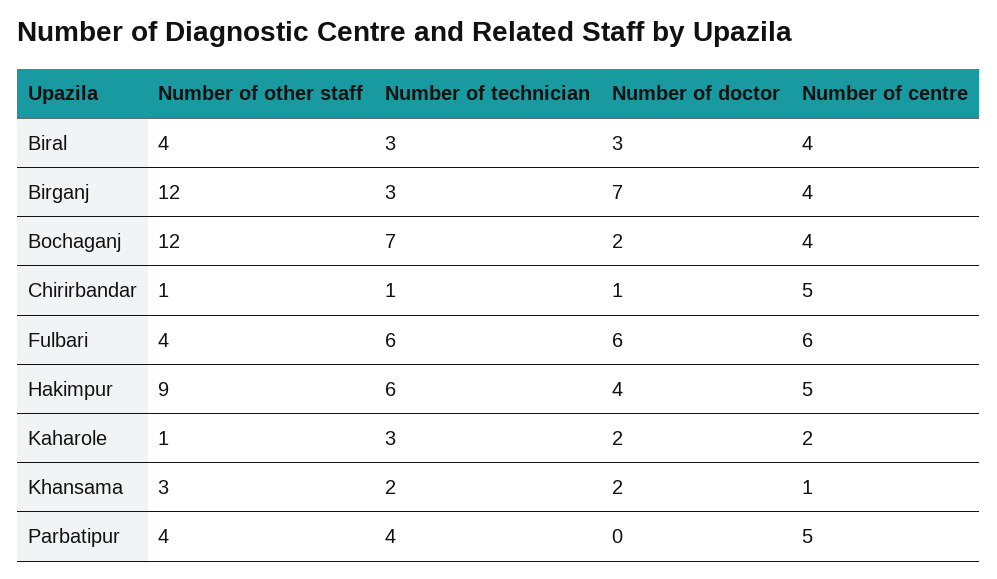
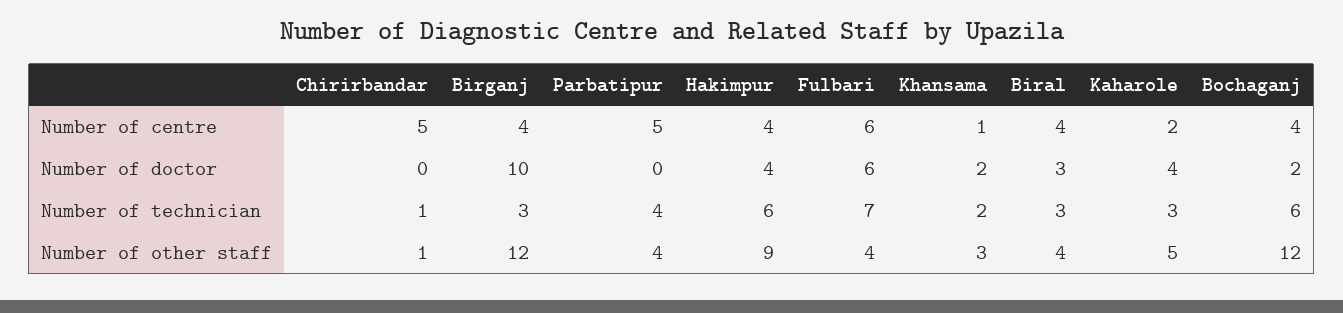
  {
    "Number of other staff": {
      "Biral": 4,
      "Birganj": 12,
      "Bochaganj": 12,
      "Chirirbandar": 1,
      "Fulbari": 4,
      "Hakimpur": 9,
-     "Kaharole": 1,
+     "Kaharole": 5,
      "Khansama": 3,
      "Parbatipur": 4
    },
    "Number of technician": {
      "Biral": 3,
      "Birganj": 3,
-     "Bochaganj": 7,
+     "Bochaganj": 6,
      "Chirirbandar": 1,
-     "Fulbari": 6,
+     "Fulbari": 7,
      "Hakimpur": 6,
      "Kaharole": 3,
      "Khansama": 2,
      "Parbatipur": 4
    },
    "Number of doctor": {
      "Biral": 3,
-     "Birganj": 7,
+     "Birganj": 10,
      "Bochaganj": 2,
-     "Chirirbandar": 1,
+     "Chirirbandar": 0,
      "Fulbari": 6,
      "Hakimpur": 4,
-     "Kaharole": 2,
+     "Kaharole": 4,
      "Khansama": 2,
      "Parbatipur": 0
    },
    "Number of centre": {
      "Biral": 4,
      "Birganj": 4,
      "Bochaganj": 4,
      "Chirirbandar": 5,
      "Fulbari": 6,
-     "Hakimpur": 5,
+     "Hakimpur": 4,
      "Kaharole": 2,
      "Khansama": 1,
      "Parbatipur": 5
    }
  }

